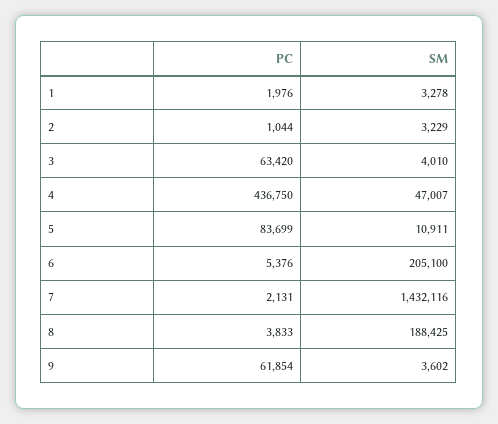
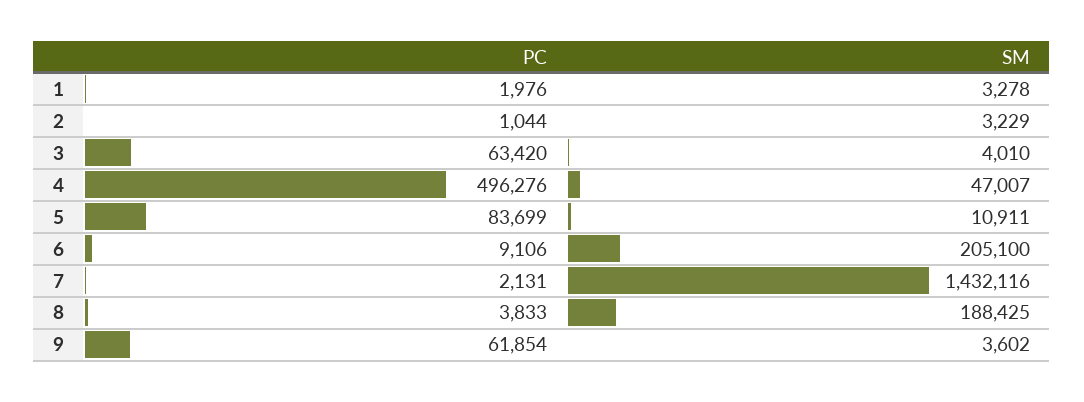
  {
    "PC": {
      "1": 1976,
      "2": 1044,
      "3": 63420,
-     "4": 436750,
+     "4": 496276,
      "5": 83699,
-     "6": 5376,
+     "6": 9106,
      "7": 2131,
      "8": 3833,
      "9": 61854
    },
    "SM": {
      "1": 3278,
      "2": 3229,
      "3": 4010,
      "4": 47007,
      "5": 10911,
      "6": 205100,
      "7": 1432116,
      "8": 188425,
      "9": 3602
    }
  }

